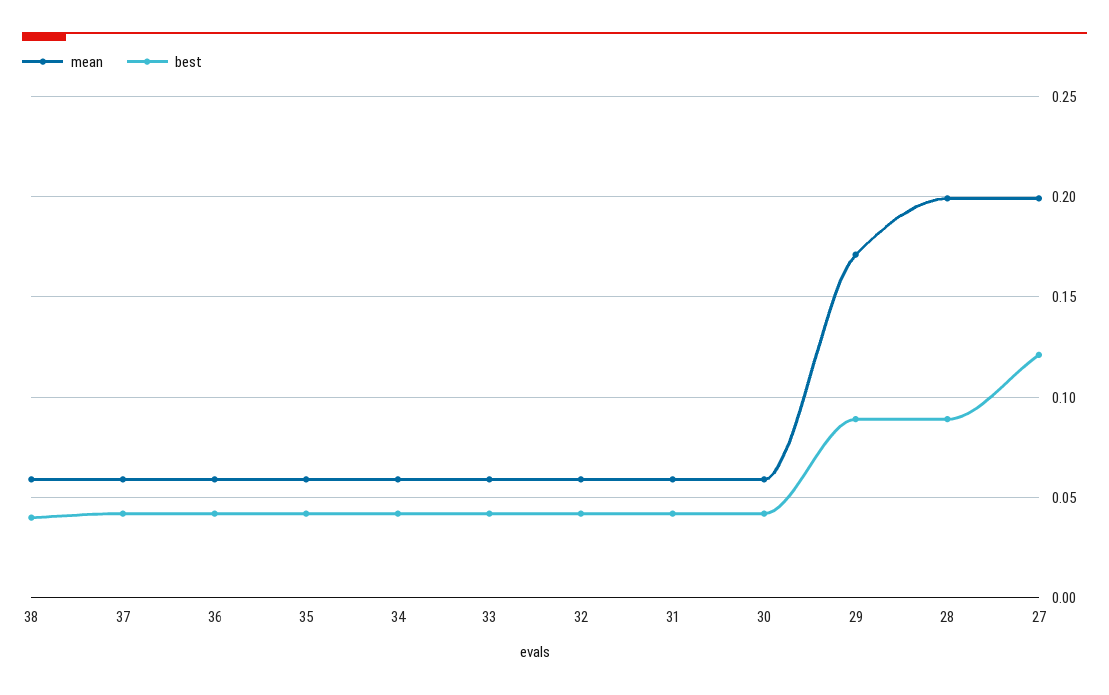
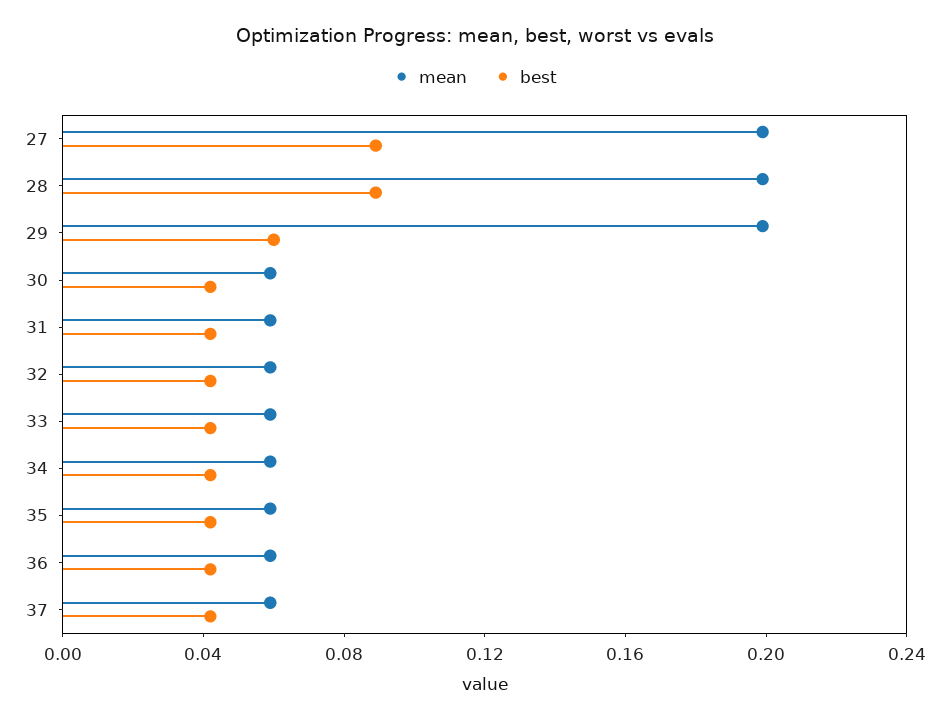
  {
    "mean": {
-     "38": 0.06,
      "37": 0.06,
      "36": 0.06,
      "35": 0.06,
      "34": 0.06,
      "33": 0.06,
      "32": 0.06,
      "31": 0.06,
      "30": 0.06,
-     "29": 0.17,
+     "29": 0.2,
      "28": 0.2,
      "27": 0.2
    },
    "best": {
-     "38": 0.04,
      "37": 0.04,
      "36": 0.04,
      "35": 0.04,
      "34": 0.04,
      "33": 0.04,
      "32": 0.04,
      "31": 0.04,
      "30": 0.04,
-     "29": 0.09,
+     "29": 0.06,
      "28": 0.09,
-     "27": 0.12
+     "27": 0.09
    }
  }

